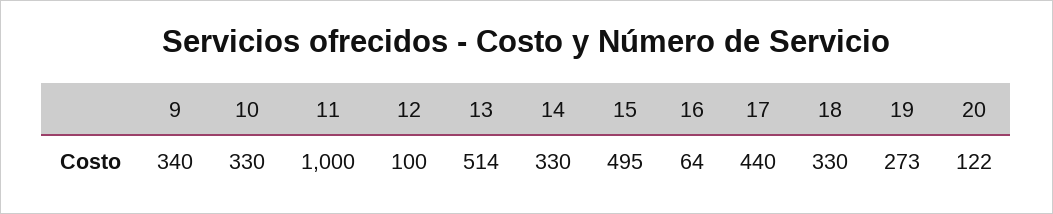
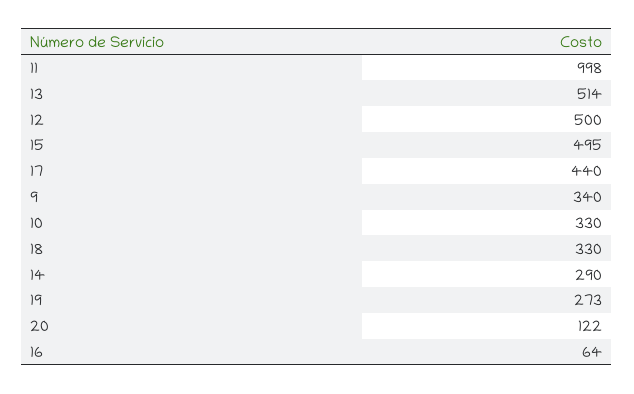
  {
    "9": 340,
    "10": 330,
-   "11": 1000,
+   "11": 998,
-   "12": 100,
+   "12": 500,
    "13": 514,
-   "14": 330,
+   "14": 290,
    "15": 495,
    "16": 64,
    "17": 440,
    "18": 330,
    "19": 273,
    "20": 122
  }

